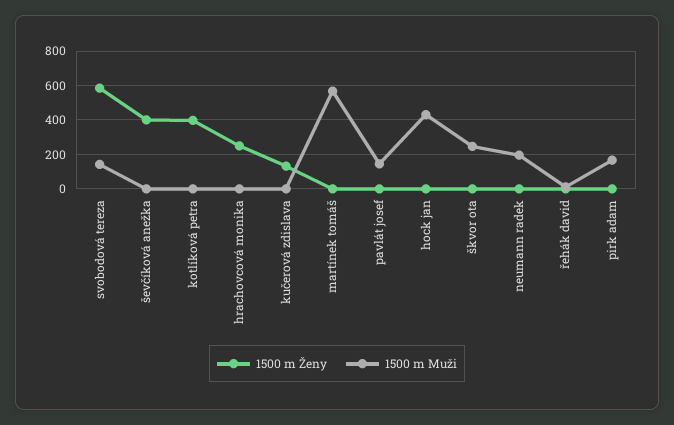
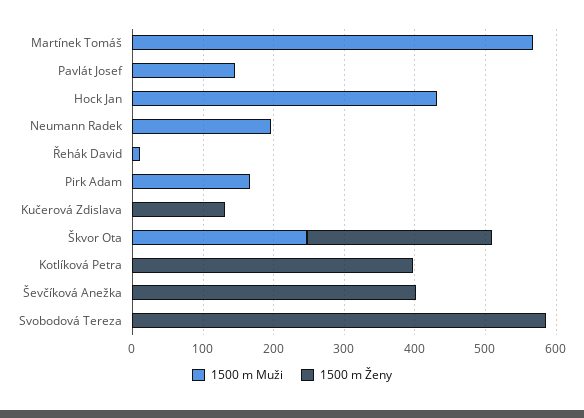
  {
    "1500 m Ženy": {
      "svobodová tereza": 580,
      "ševčíková anežka": 400,
      "kotlíková petra": 400,
-     "hrachovcová monika": 250,
      "kučerová zdislava": 140,
      "martínek tomáš": 0,
      "pavlát josef": 0,
      "hock jan": 0,
-     "škvor ota": 0,
+     "škvor ota": 260,
      "neumann radek": 0,
      "řehák david": 0,
      "pirk adam": 0
    },
    "1500 m Muži": {
-     "svobodová tereza": 150,
+     "svobodová tereza": 0,
      "ševčíková anežka": 0,
      "kotlíková petra": 0,
-     "hrachovcová monika": 0,
      "kučerová zdislava": 0,
      "martínek tomáš": 560,
      "pavlát josef": 140,
      "hock jan": 440,
      "škvor ota": 240,
      "neumann radek": 200,
      "řehák david": 20,
      "pirk adam": 160
    }
  }

